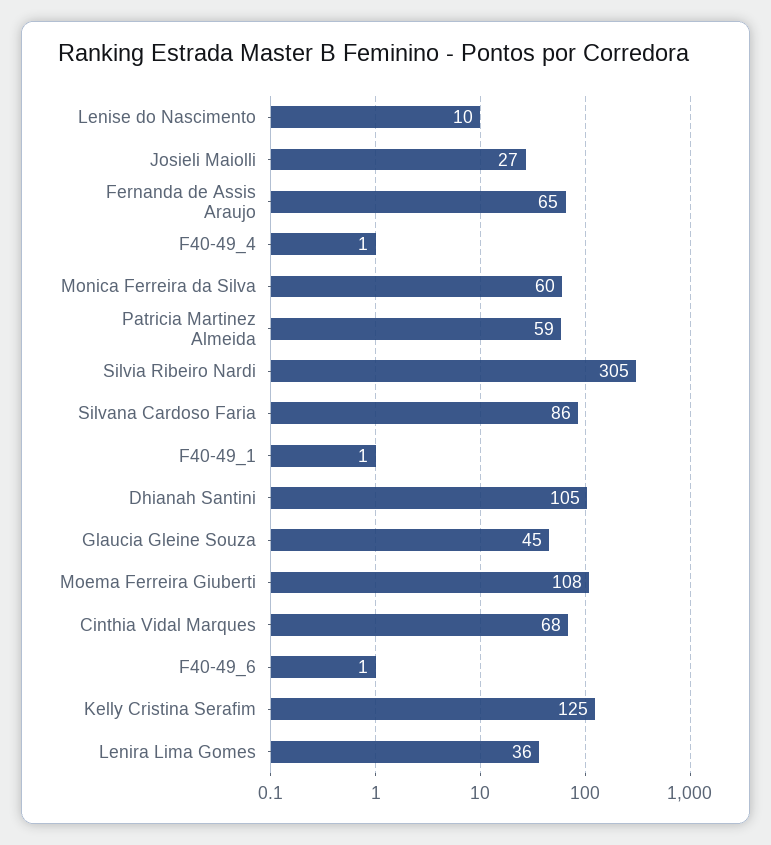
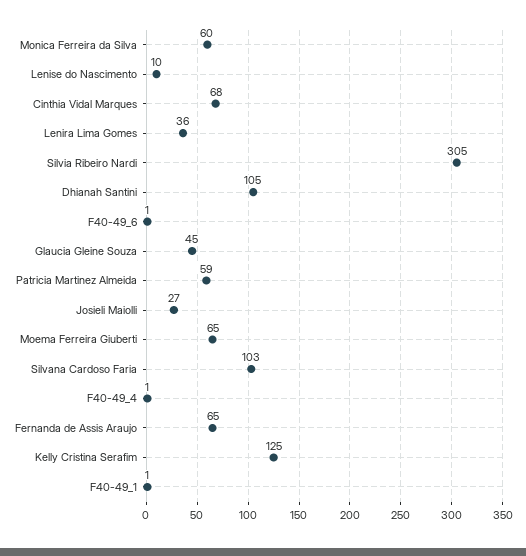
  {
    "Lenise do Nascimento": 10,
    "Josieli Maiolli": 27,
    "Fernanda de Assis Araujo": 65,
    "F40-49_4": 1,
    "Monica Ferreira da Silva": 60,
    "Patricia Martinez Almeida": 59,
    "Silvia Ribeiro Nardi": 305,
-   "Silvana Cardoso Faria": 86,
+   "Silvana Cardoso Faria": 103,
    "F40-49_1": 1,
    "Dhianah Santini": 105,
    "Glaucia Gleine Souza": 45,
-   "Moema Ferreira Giuberti": 108,
+   "Moema Ferreira Giuberti": 65,
    "Cinthia Vidal Marques": 68,
    "F40-49_6": 1,
    "Kelly Cristina Serafim": 125,
    "Lenira Lima Gomes": 36
  }

